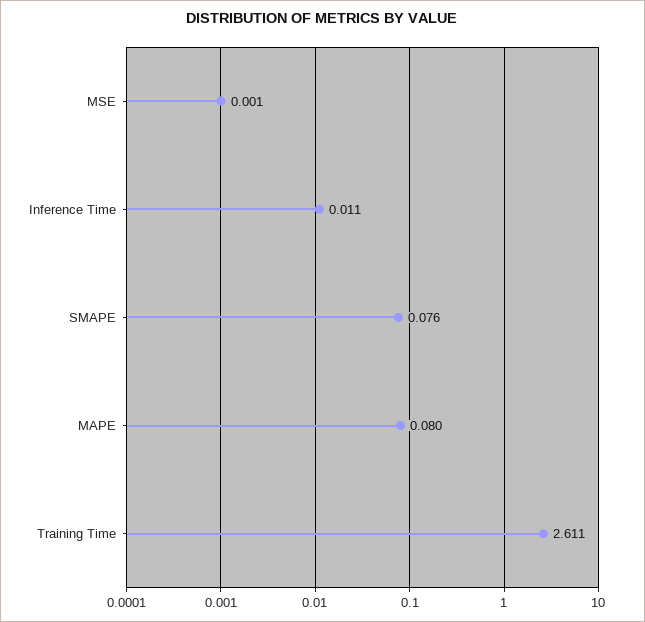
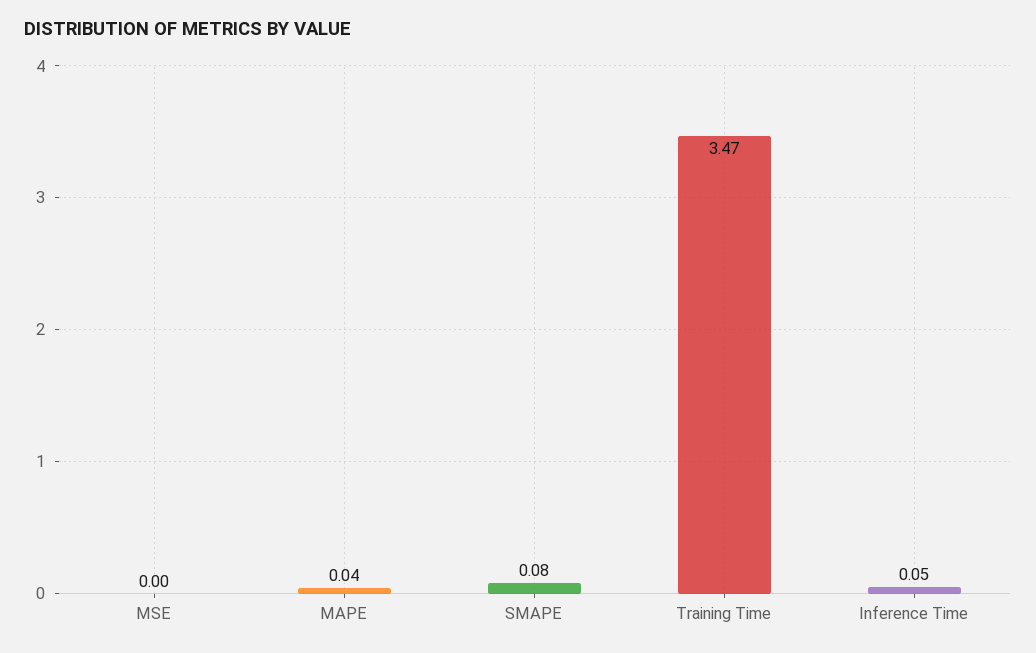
  {
    "MSE": 0.001,
-   "Inference Time": 0.011,
+   "Inference Time": 0.05,
    "SMAPE": 0.076,
-   "MAPE": 0.08,
+   "MAPE": 0.04,
-   "Training Time": 2.611
+   "Training Time": 3.47
  }

